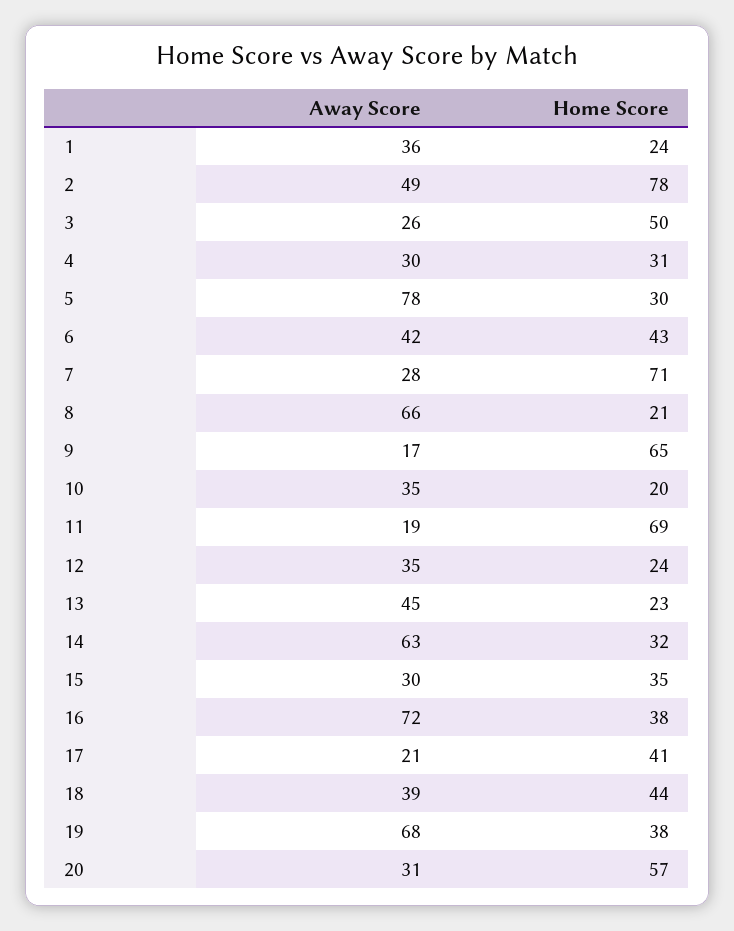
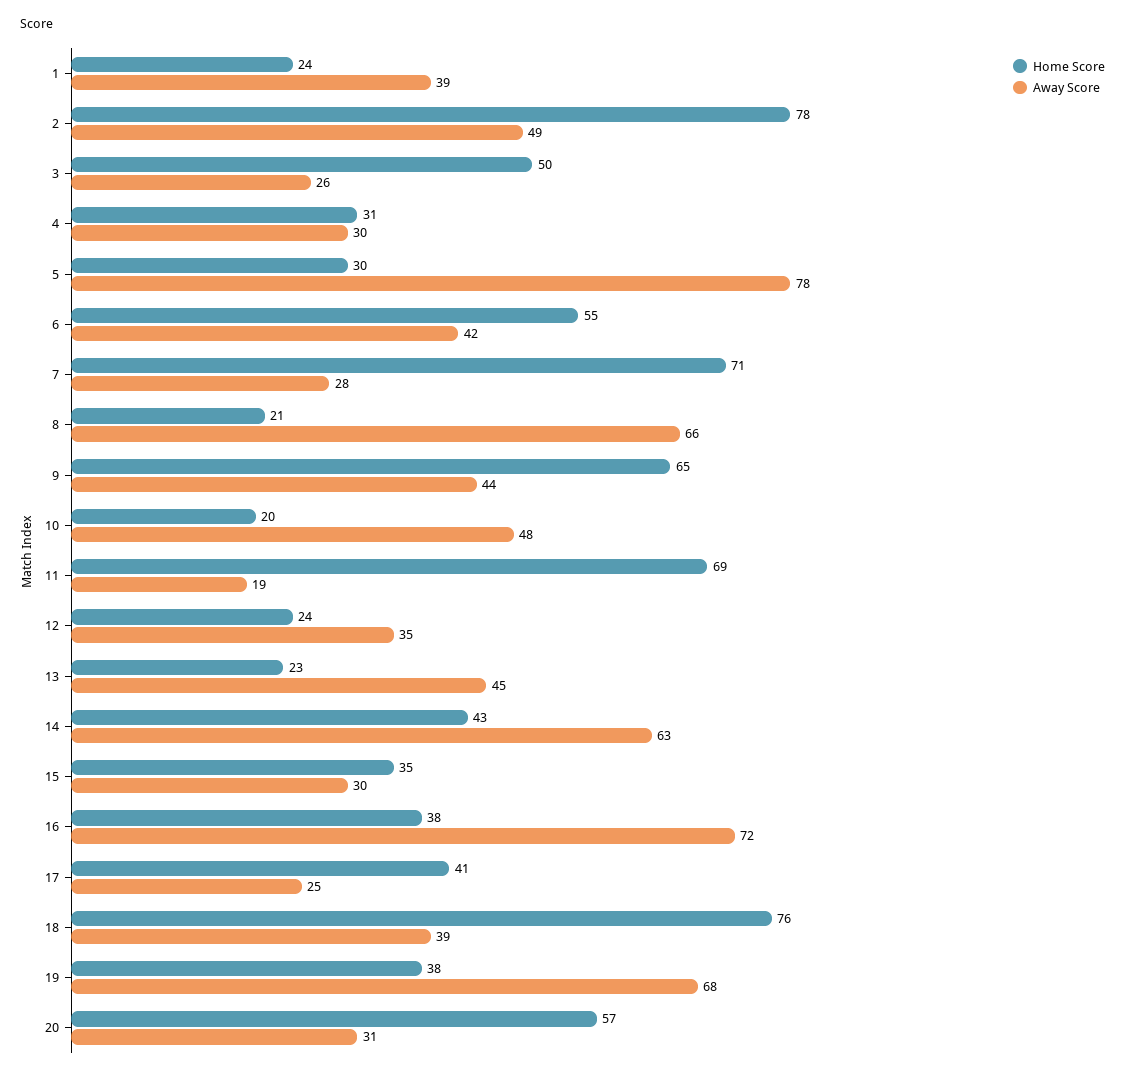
  {
    "Away Score": {
-     "1": 36,
+     "1": 39,
      "2": 49,
      "3": 26,
      "4": 30,
      "5": 78,
      "6": 42,
      "7": 28,
      "8": 66,
-     "9": 17,
+     "9": 44,
-     "10": 35,
+     "10": 48,
      "11": 19,
      "12": 35,
      "13": 45,
      "14": 63,
      "15": 30,
      "16": 72,
-     "17": 21,
+     "17": 25,
      "18": 39,
      "19": 68,
      "20": 31
    },
    "Home Score": {
      "1": 24,
      "2": 78,
      "3": 50,
      "4": 31,
      "5": 30,
-     "6": 43,
+     "6": 55,
      "7": 71,
      "8": 21,
      "9": 65,
      "10": 20,
      "11": 69,
      "12": 24,
      "13": 23,
-     "14": 32,
+     "14": 43,
      "15": 35,
      "16": 38,
      "17": 41,
-     "18": 44,
+     "18": 76,
      "19": 38,
      "20": 57
    }
  }

